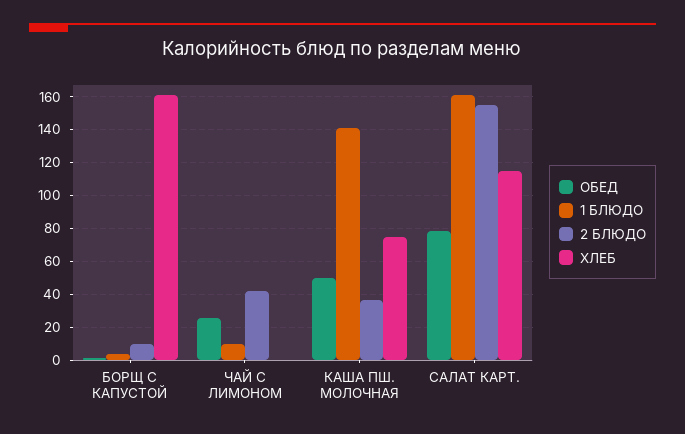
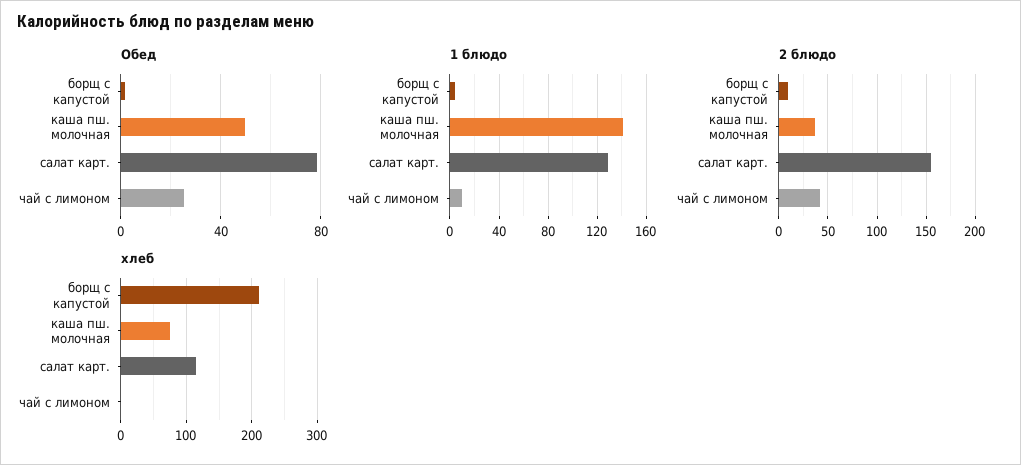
  {
    "ОБЕД": {
      "БОРЩ С КАПУСТОЙ": 0,
      "ЧАЙ С ЛИМОНОМ": 25,
      "КАША ПШ. МОЛОЧНАЯ": 50,
      "САЛАТ КАРТ.": 80
    },
    "1 БЛЮДО": {
      "БОРЩ С КАПУСТОЙ": 5,
      "ЧАЙ С ЛИМОНОМ": 10,
      "КАША ПШ. МОЛОЧНАЯ": 140,
-     "САЛАТ КАРТ.": 160
+     "САЛАТ КАРТ.": 130
    },
    "2 БЛЮДО": {
      "БОРЩ С КАПУСТОЙ": 10,
      "ЧАЙ С ЛИМОНОМ": 40,
      "КАША ПШ. МОЛОЧНАЯ": 35,
      "САЛАТ КАРТ.": 155
    },
    "ХЛЕБ": {
-     "БОРЩ С КАПУСТОЙ": 160,
+     "БОРЩ С КАПУСТОЙ": 210,
      "ЧАЙ С ЛИМОНОМ": 0,
      "КАША ПШ. МОЛОЧНАЯ": 75,
      "САЛАТ КАРТ.": 115
    }
  }

